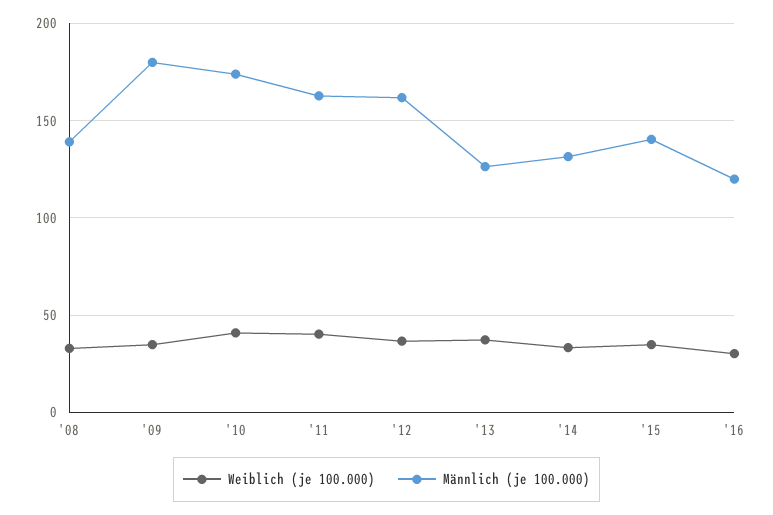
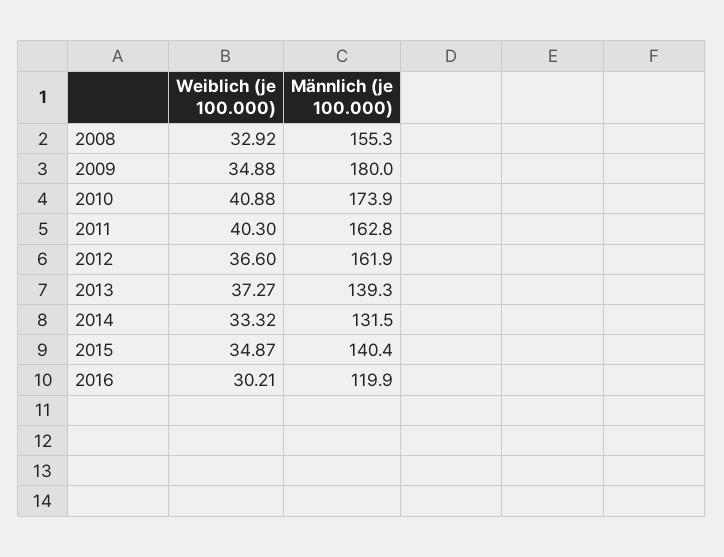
  {
    "Weiblich (je 100.000)": {
      "'08": 32.92,
      "'09": 34.88,
      "'10": 40.88,
      "'11": 40.3,
      "'12": 36.6,
      "'13": 37.27,
      "'14": 33.32,
      "'15": 34.87,
      "'16": 30.21
    },
    "Männlich (je 100.000)": {
-     "'08": 140,
+     "'08": 155.3,
      "'09": 180,
      "'10": 173.9,
      "'11": 162.8,
      "'12": 161.9,
-     "'13": 125,
+     "'13": 139.3,
      "'14": 131.5,
      "'15": 140.4,
      "'16": 119.9
    }
  }

